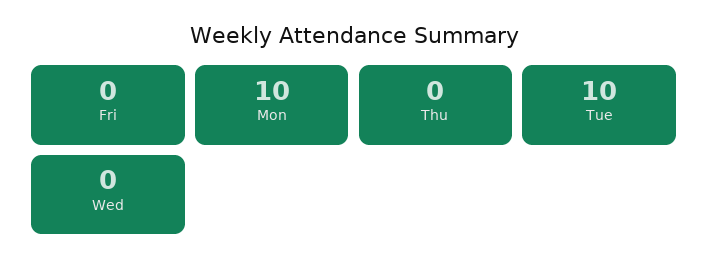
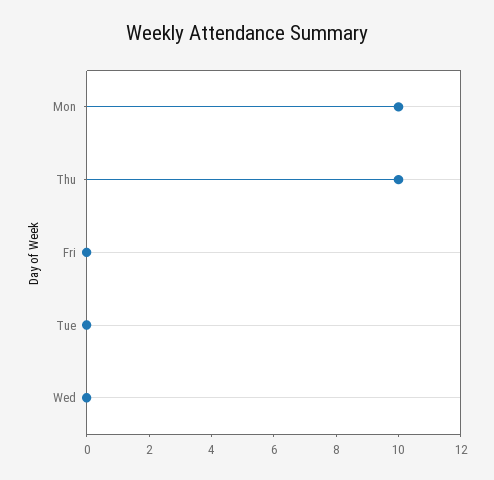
  {
    "Fri": 0,
    "Mon": 10,
-   "Thu": 0,
+   "Thu": 10,
-   "Tue": 10,
+   "Tue": 0,
    "Wed": 0
  }

